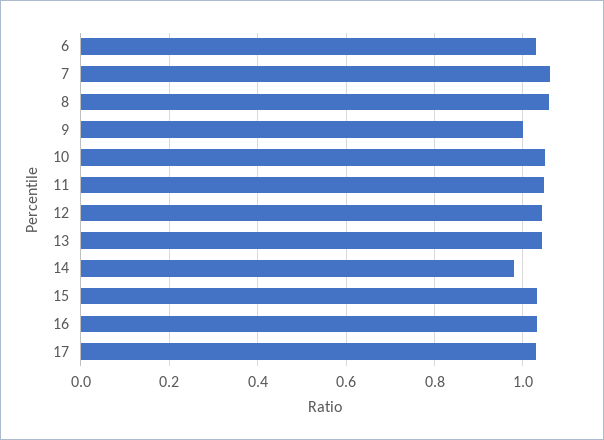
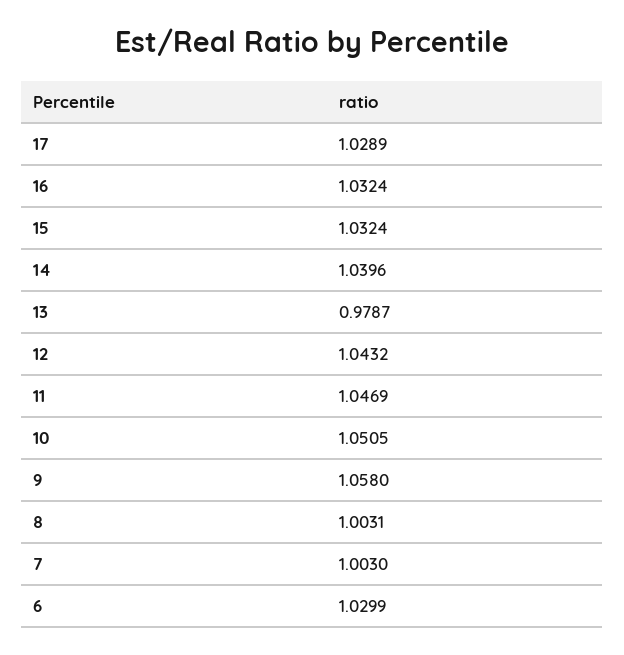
  {
    "6": 1.0299,
-   "7": 1.06,
+   "7": 1.003,
-   "8": 1.06,
+   "8": 1.0031,
-   "9": 1,
+   "9": 1.058,
    "10": 1.0505,
    "11": 1.0469,
    "12": 1.0432,
-   "13": 1.04,
+   "13": 0.9787,
-   "14": 0.98,
+   "14": 1.0396,
    "15": 1.0324,
    "16": 1.0324,
    "17": 1.0289
  }

